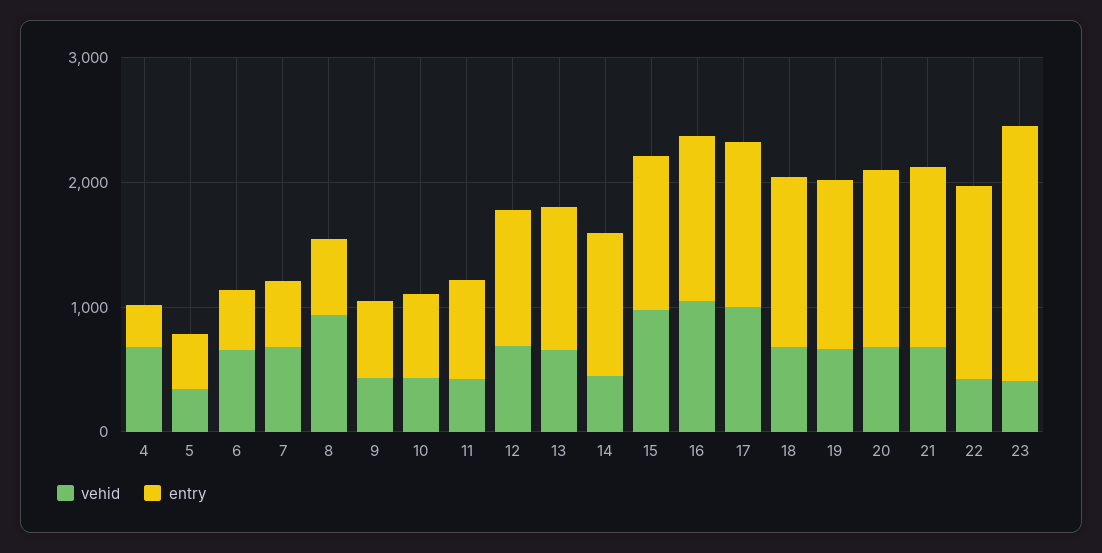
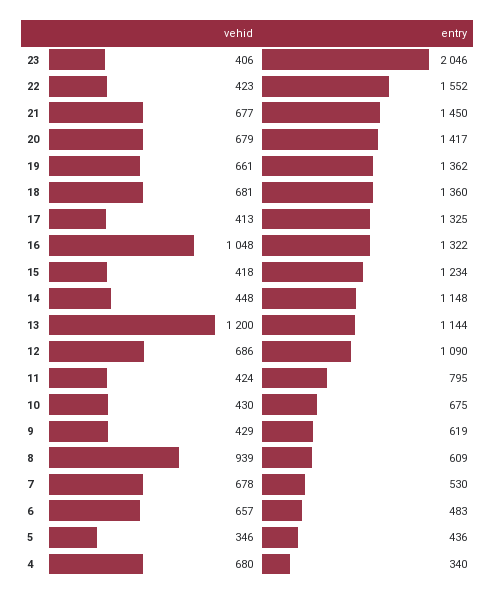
  {
    "vehid": {
      "4": 680,
      "5": 346,
      "6": 657,
      "7": 678,
      "8": 939,
      "9": 429,
      "10": 430,
      "11": 424,
      "12": 686,
-     "13": 600,
+     "13": 1200,
      "14": 448,
-     "15": 1000,
+     "15": 418,
      "16": 1048,
-     "17": 1000,
+     "17": 413,
      "18": 681,
      "19": 661,
      "20": 679,
      "21": 677,
      "22": 423,
      "23": 406
    },
    "entry": {
      "4": 340,
      "5": 436,
      "6": 483,
      "7": 530,
      "8": 609,
      "9": 619,
      "10": 675,
      "11": 795,
      "12": 1090,
      "13": 1144,
      "14": 1148,
      "15": 1234,
      "16": 1322,
      "17": 1325,
      "18": 1360,
      "19": 1362,
      "20": 1417,
      "21": 1450,
      "22": 1552,
      "23": 2046
    }
  }

